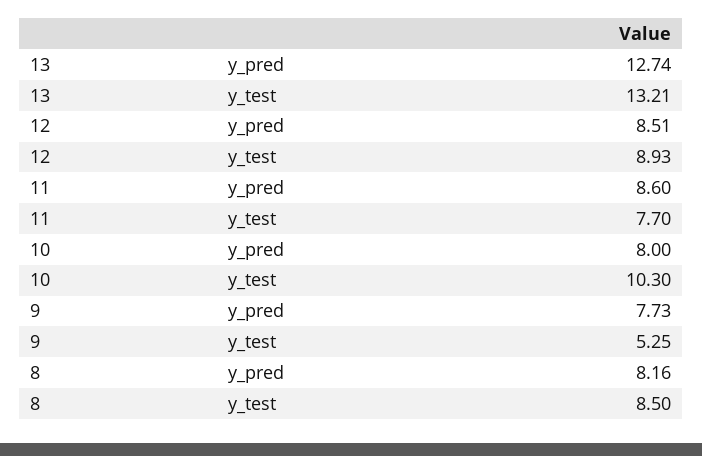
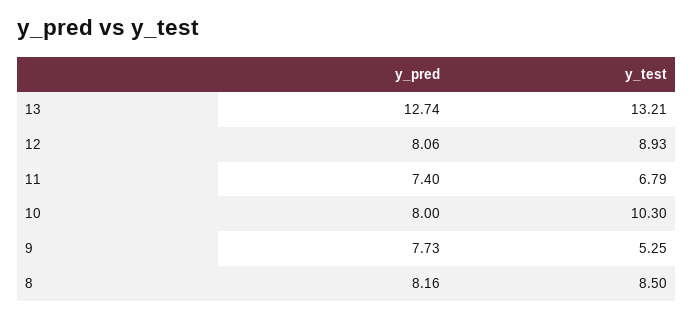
  {
    "13": {
      "y_pred": 12.74,
      "y_test": 13.21
    },
    "12": {
-     "y_pred": 8.51,
+     "y_pred": 8.06,
      "y_test": 8.93
    },
    "11": {
-     "y_pred": 8.6,
+     "y_pred": 7.4,
-     "y_test": 7.7
+     "y_test": 6.79
    },
    "10": {
      "y_pred": 8,
      "y_test": 10.3
    },
    "9": {
      "y_pred": 7.73,
      "y_test": 5.25
    },
    "8": {
      "y_pred": 8.16,
      "y_test": 8.5
    }
  }

